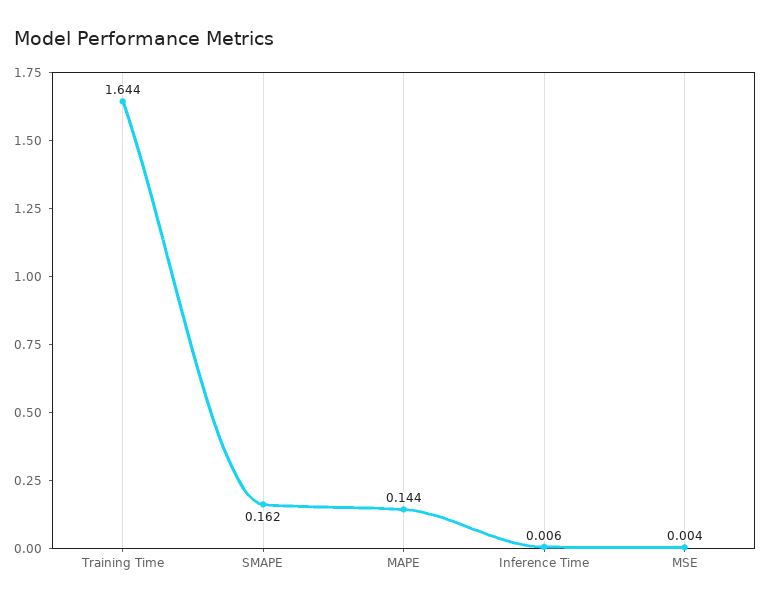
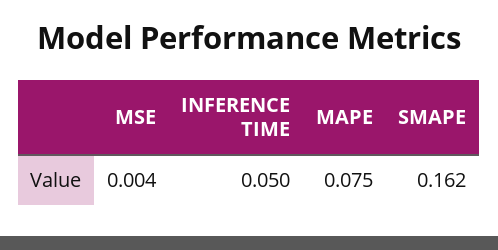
  {
-   "Training Time": 1.644,
    "SMAPE": 0.162,
-   "MAPE": 0.144,
+   "MAPE": 0.075,
-   "Inference Time": 0.006,
+   "Inference Time": 0.05,
    "MSE": 0.004
  }

